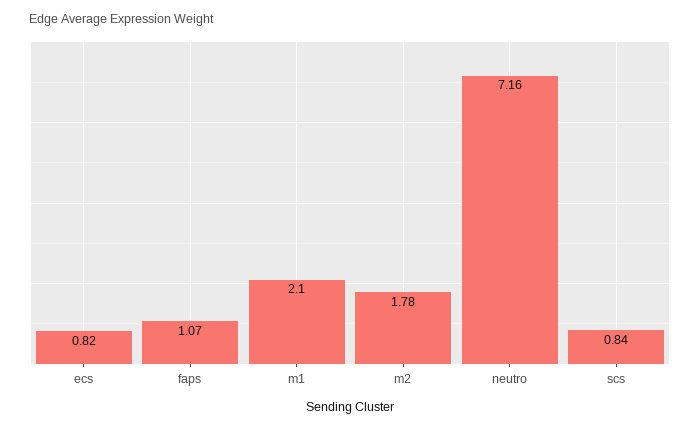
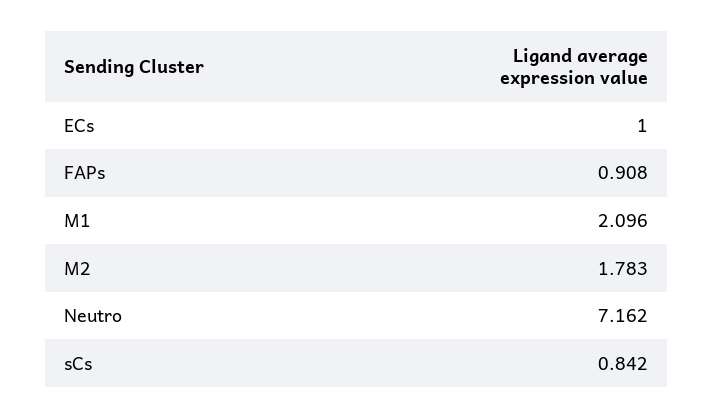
  {
-   "ecs": 0.82,
+   "ecs": 1,
-   "faps": 1.07,
+   "faps": 0.908,
    "m1": 2.096,
    "m2": 1.783,
    "neutro": 7.162,
    "scs": 0.842
  }

